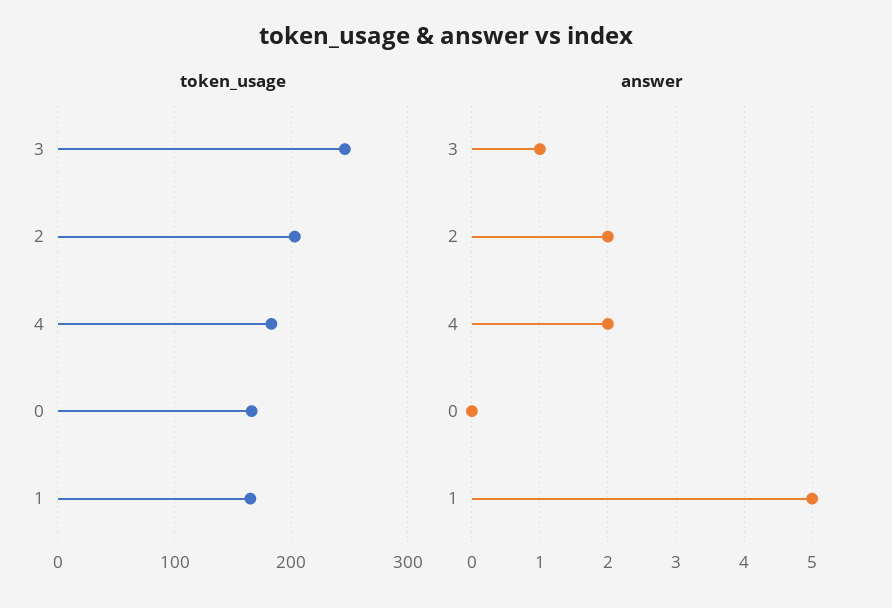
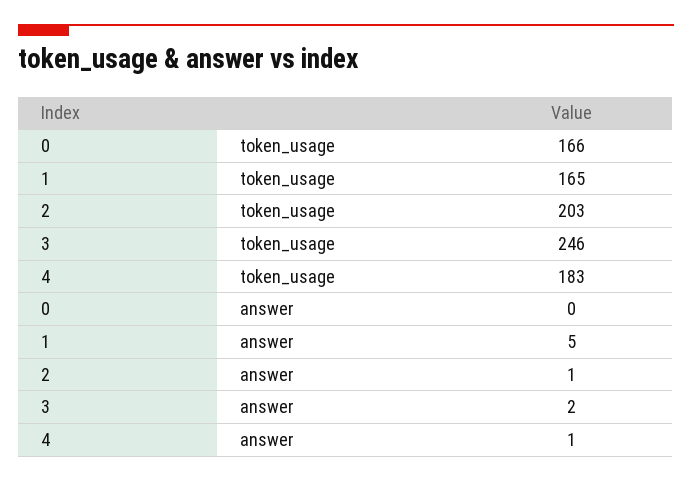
  {
    "token_usage": {
      "3": 246,
      "2": 203,
      "4": 183,
      "0": 166,
      "1": 165
    },
    "answer": {
-     "3": 1,
+     "3": 2,
-     "2": 2,
+     "2": 1,
-     "4": 2,
+     "4": 1,
      "0": 0,
      "1": 5
    }
  }

